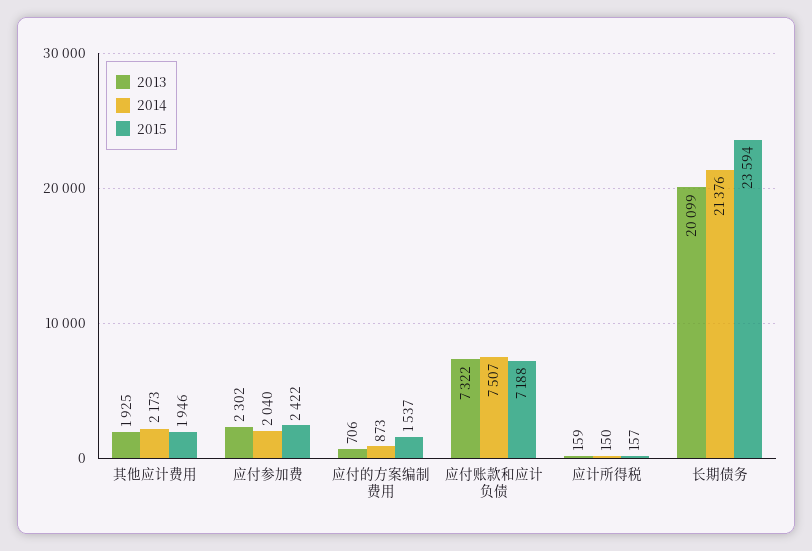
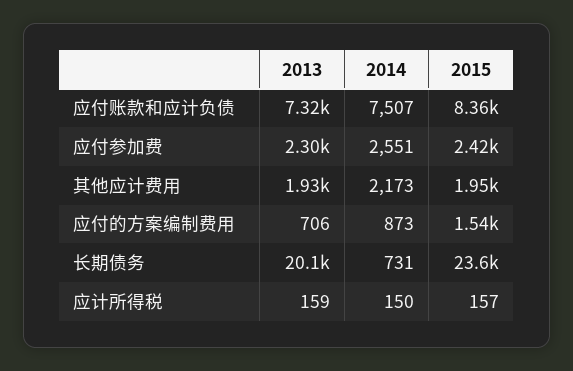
  {
    "2013": {
      "其他应计费用": 1925,
      "应付参加费": 2302,
      "应付的方案编制费用": 706,
      "应付账款和应计负债": 7322,
      "应计所得税": 159,
      "长期债务": 20099
    },
    "2014": {
      "其他应计费用": 2173,
-     "应付参加费": 2040,
+     "应付参加费": 2551,
      "应付的方案编制费用": 873,
      "应付账款和应计负债": 7507,
      "应计所得税": 150,
-     "长期债务": 21376
+     "长期债务": 731
    },
    "2015": {
      "其他应计费用": 1946,
      "应付参加费": 2422,
      "应付的方案编制费用": 1537,
-     "应付账款和应计负债": 7188,
+     "应付账款和应计负债": 8360,
      "应计所得税": 157,
      "长期债务": 23594
    }
  }

